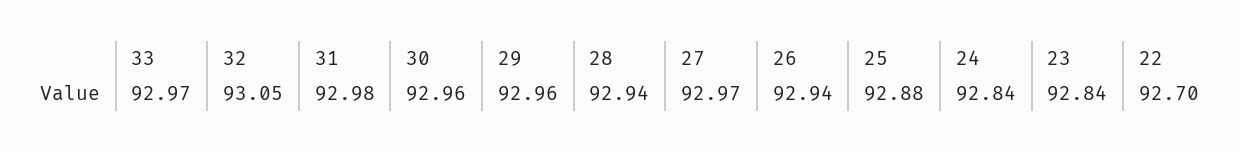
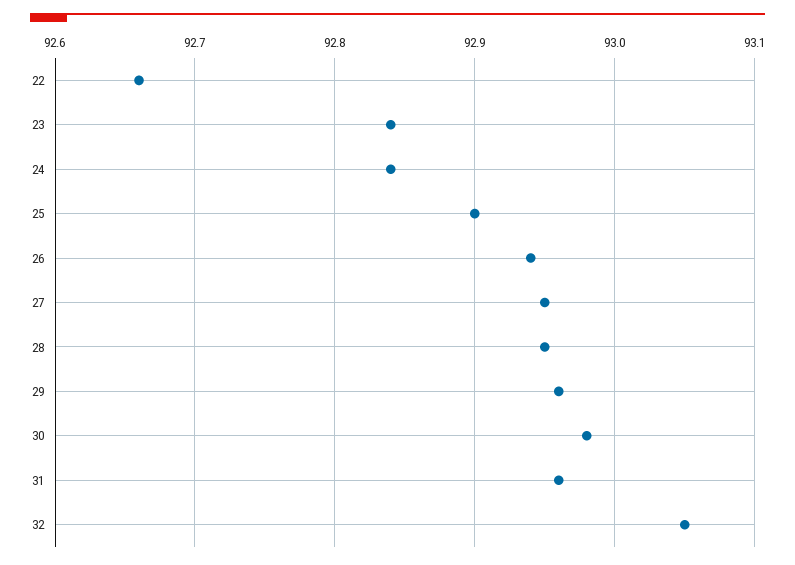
  {
-   "33": 92.97,
    "32": 93.05,
-   "31": 92.98,
+   "31": 92.96,
-   "30": 92.96,
+   "30": 92.98,
    "29": 92.96,
-   "28": 92.94,
+   "28": 92.95,
-   "27": 92.97,
+   "27": 92.95,
    "26": 92.94,
-   "25": 92.88,
+   "25": 92.9,
    "24": 92.84,
    "23": 92.84,
-   "22": 92.7
+   "22": 92.66
  }

